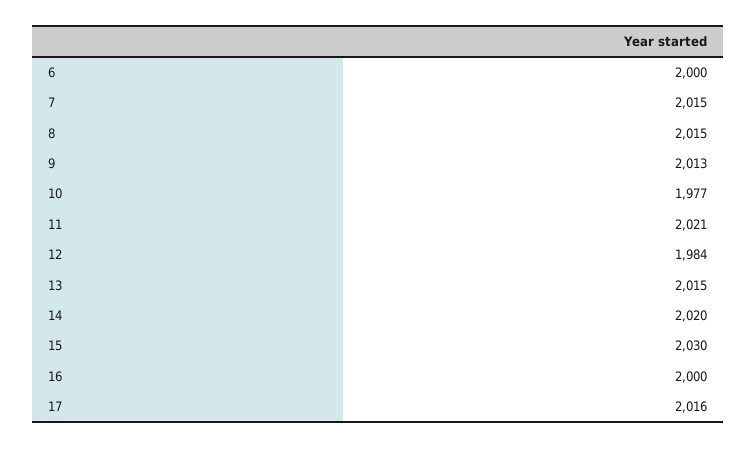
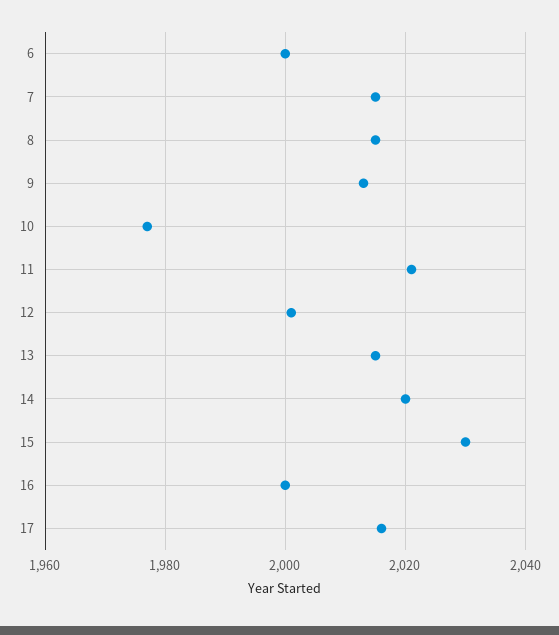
  {
    "6": 2000,
    "7": 2015,
    "8": 2015,
    "9": 2013,
    "10": 1977,
    "11": 2021,
-   "12": 1984,
+   "12": 2000,
    "13": 2015,
    "14": 2020,
    "15": 2030,
    "16": 2000,
    "17": 2016
  }

